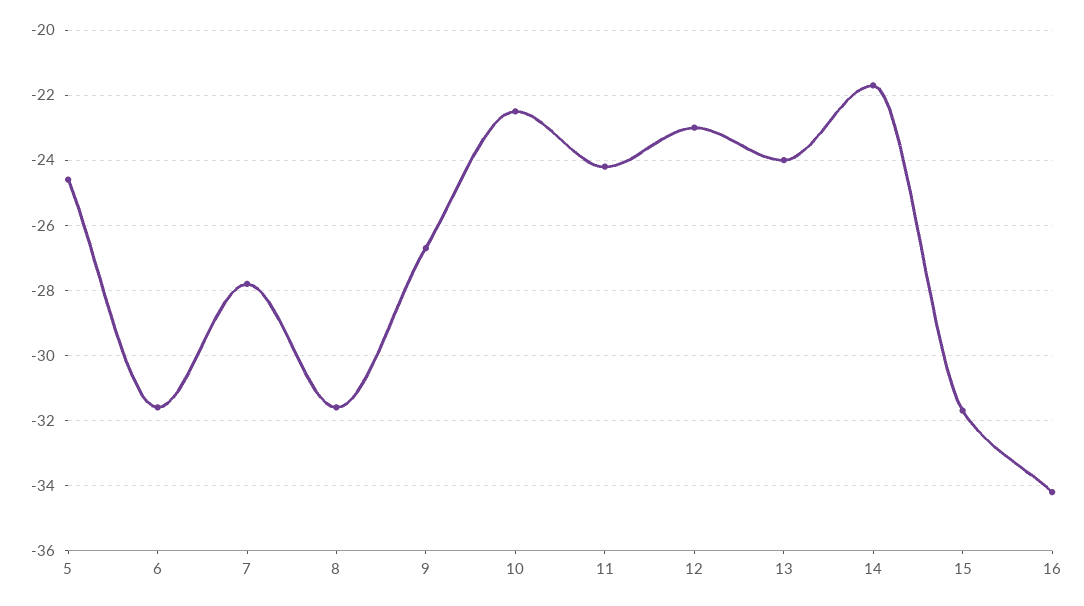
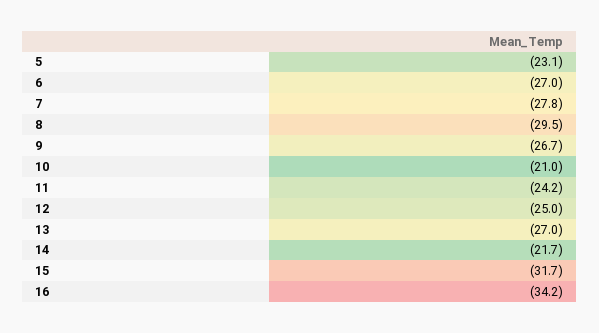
  {
-   "5": -24.5,
+   "5": -23.1,
-   "6": -31.5,
+   "6": -27,
    "7": -27.8,
-   "8": -31.5,
+   "8": -29.5,
    "9": -26.7,
-   "10": -22.5,
+   "10": -21,
    "11": -24.2,
-   "12": -23,
+   "12": -25,
-   "13": -24,
+   "13": -27,
    "14": -21.7,
    "15": -31.7,
    "16": -34.2
  }

